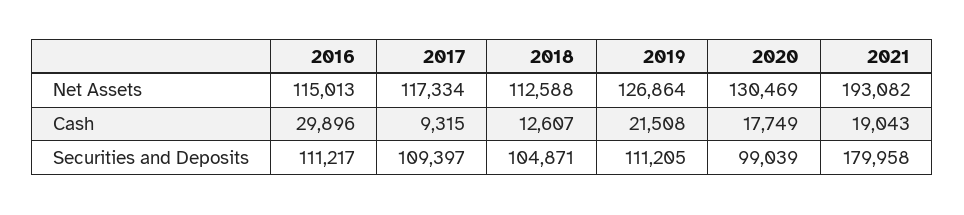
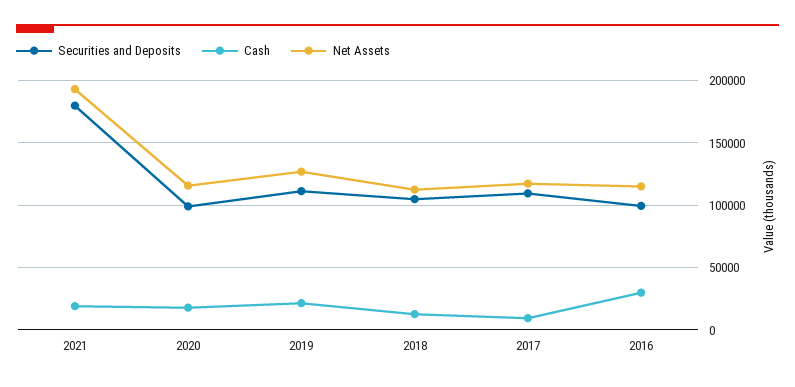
  {
    "Net Assets": {
      "2016": 115013,
      "2017": 117334,
      "2018": 112588,
      "2019": 126864,
-     "2020": 130469,
+     "2020": 115000,
      "2021": 193082
    },
    "Cash": {
      "2016": 29896,
      "2017": 9315,
      "2018": 12607,
      "2019": 21508,
      "2020": 17749,
      "2021": 19043
    },
    "Securities and Deposits": {
-     "2016": 111217,
+     "2016": 100000,
      "2017": 109397,
      "2018": 104871,
      "2019": 111205,
      "2020": 99039,
      "2021": 179958
    }
  }

